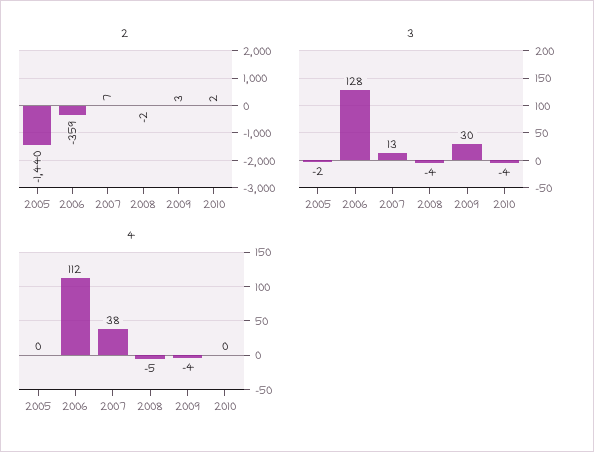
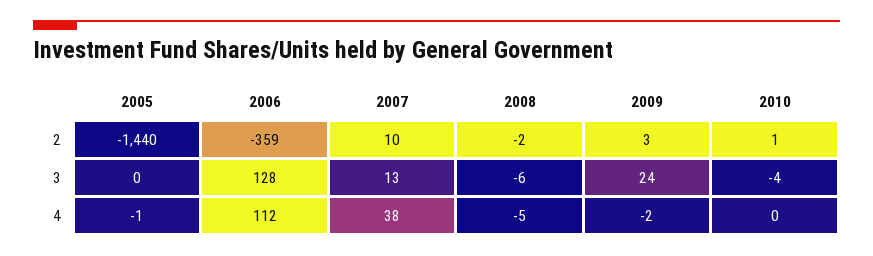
  {
    "2": {
      "2005": -1440,
      "2006": -359,
-     "2007": 7,
+     "2007": 10,
      "2008": -2,
      "2009": 3,
-     "2010": 2
+     "2010": 1
    },
    "3": {
-     "2005": -2,
+     "2005": 0,
      "2006": 128,
      "2007": 13,
-     "2008": -4,
+     "2008": -6,
-     "2009": 30,
+     "2009": 24,
      "2010": -4
    },
    "4": {
-     "2005": 0,
+     "2005": -1,
      "2006": 112,
      "2007": 38,
      "2008": -5,
-     "2009": -4,
+     "2009": -2,
      "2010": 0
    }
  }

